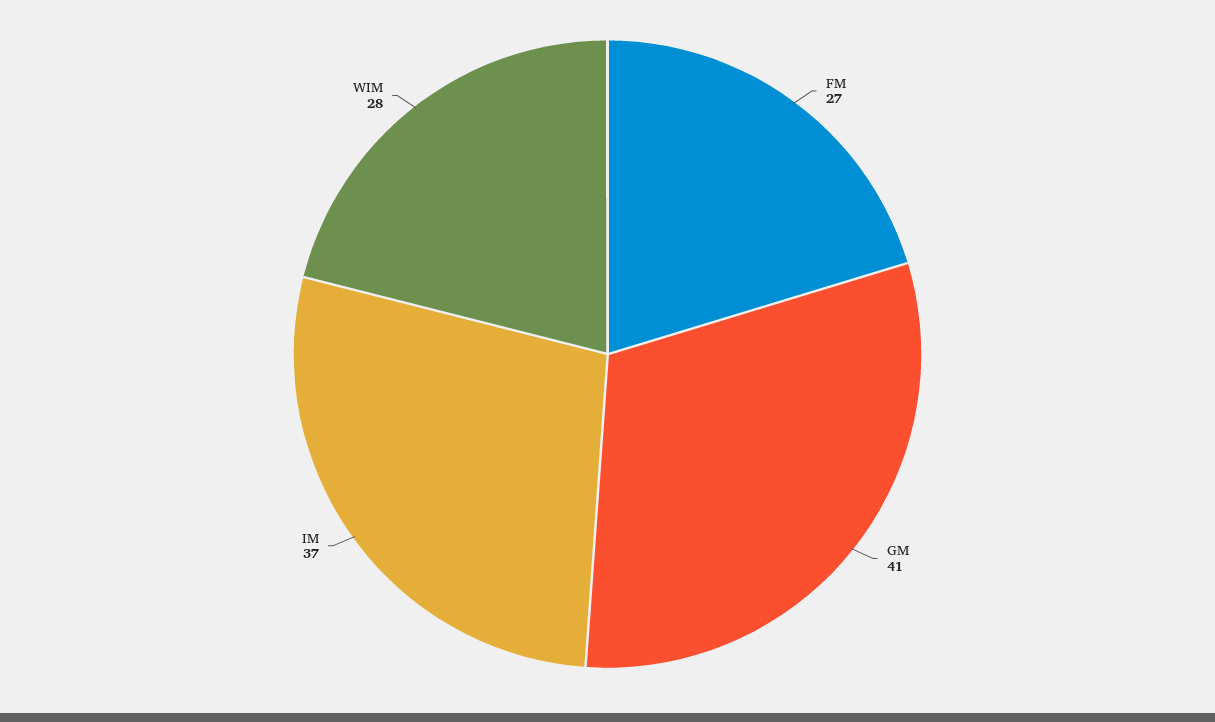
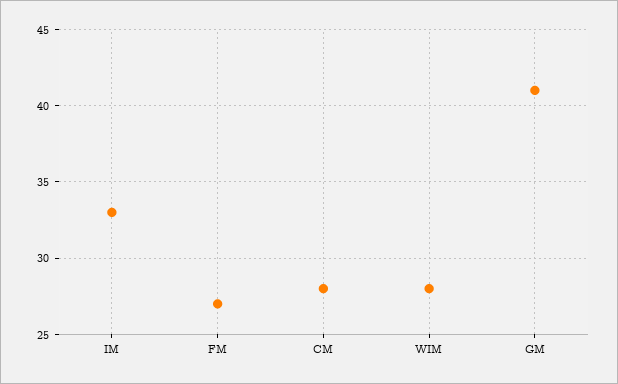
  {
    "FM": 27,
    "GM": 41,
-   "IM": 37,
+   "IM": 33,
-   "WIM": 28
+   "WIM": 28,
+   "CM": 28
  }

